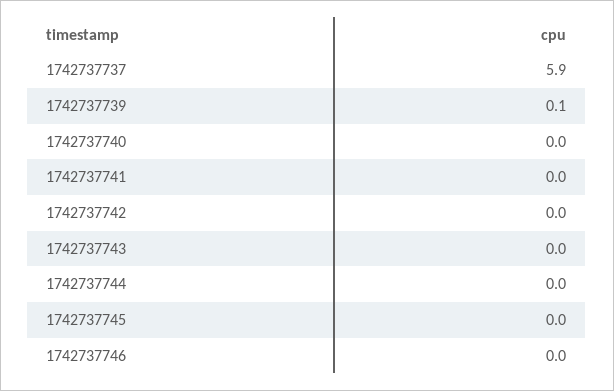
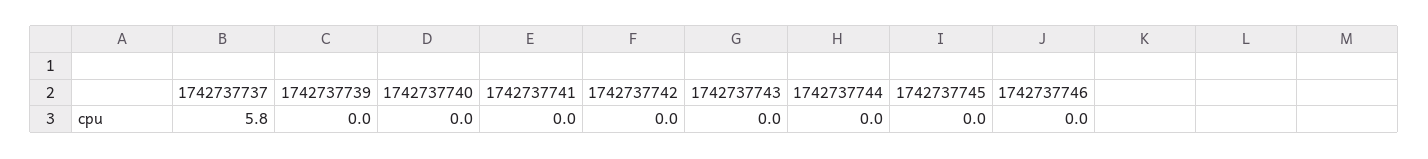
  {
-   "1742737737": 5.9,
+   "1742737737": 5.8,
-   "1742737739": 0.1,
+   "1742737739": 0,
    "1742737740": 0,
    "1742737741": 0,
    "1742737742": 0,
    "1742737743": 0,
    "1742737744": 0,
    "1742737745": 0,
    "1742737746": 0
  }

